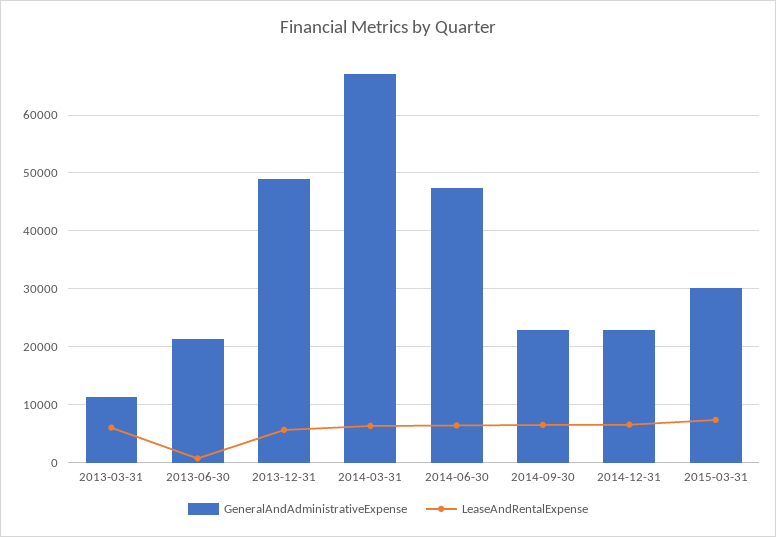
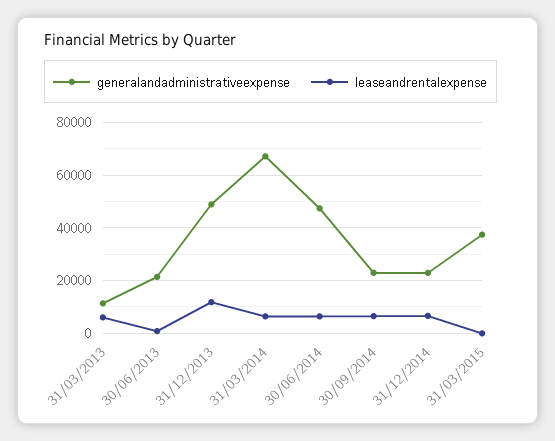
  {
    "GeneralAndAdministrativeExpense": {
      "2013-03-31": 12000,
      "2013-06-30": 22000,
      "2013-12-31": 48000,
      "2014-03-31": 68000,
      "2014-06-30": 48000,
      "2014-09-30": 22000,
      "2014-12-31": 22000,
-     "2015-03-31": 30000
+     "2015-03-31": 37500
    },
    "LeaseAndRentalExpense": {
      "2013-03-31": 6000,
      "2013-06-30": 0,
-     "2013-12-31": 6000,
+     "2013-12-31": 12500,
      "2014-03-31": 6000,
      "2014-06-30": 6000,
      "2014-09-30": 6000,
      "2014-12-31": 6000,
-     "2015-03-31": 8000
+     "2015-03-31": 0
    }
  }

